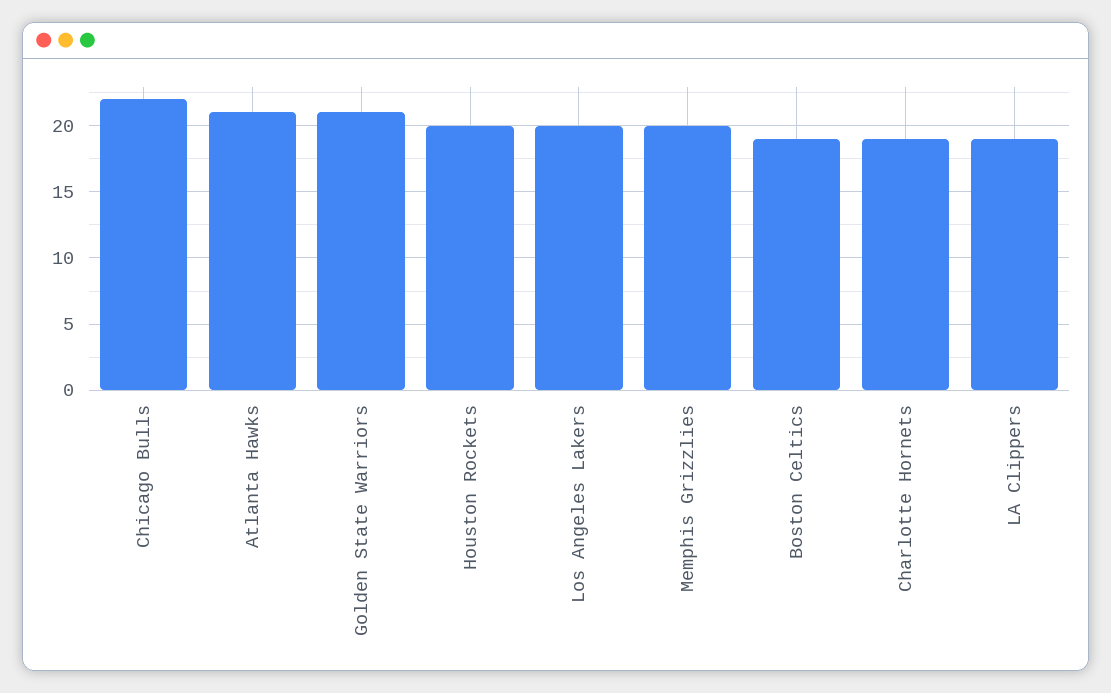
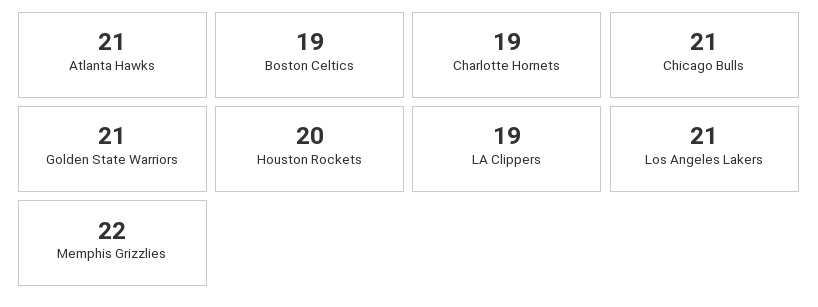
  {
-   "Chicago Bulls": 22,
+   "Chicago Bulls": 21,
    "Atlanta Hawks": 21,
    "Golden State Warriors": 21,
    "Houston Rockets": 20,
-   "Los Angeles Lakers": 20,
+   "Los Angeles Lakers": 21,
-   "Memphis Grizzlies": 20,
+   "Memphis Grizzlies": 22,
    "Boston Celtics": 19,
    "Charlotte Hornets": 19,
    "LA Clippers": 19
  }

